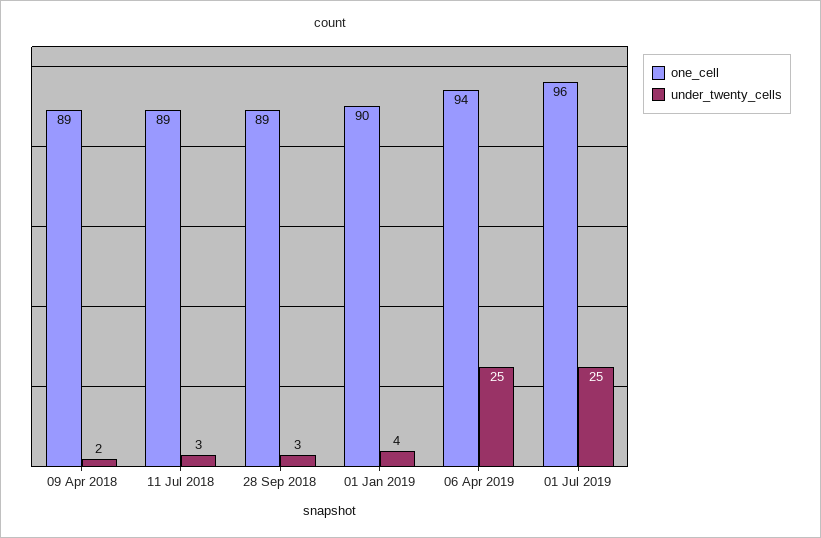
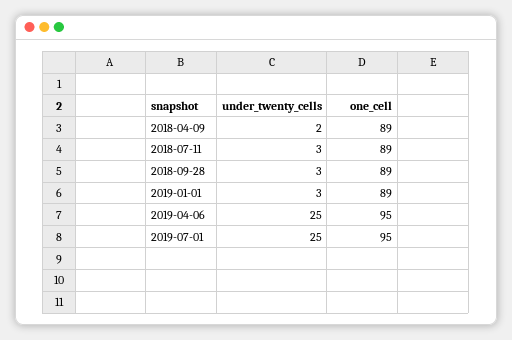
  {
    "one_cell": {
      "09 Apr 2018": 89,
      "11 Jul 2018": 89,
      "28 Sep 2018": 89,
-     "01 Jan 2019": 90,
+     "01 Jan 2019": 89,
-     "06 Apr 2019": 94,
+     "06 Apr 2019": 95,
-     "01 Jul 2019": 96
+     "01 Jul 2019": 95
    },
    "under_twenty_cells": {
      "09 Apr 2018": 2,
      "11 Jul 2018": 3,
      "28 Sep 2018": 3,
-     "01 Jan 2019": 4,
+     "01 Jan 2019": 3,
      "06 Apr 2019": 25,
      "01 Jul 2019": 25
    }
  }

